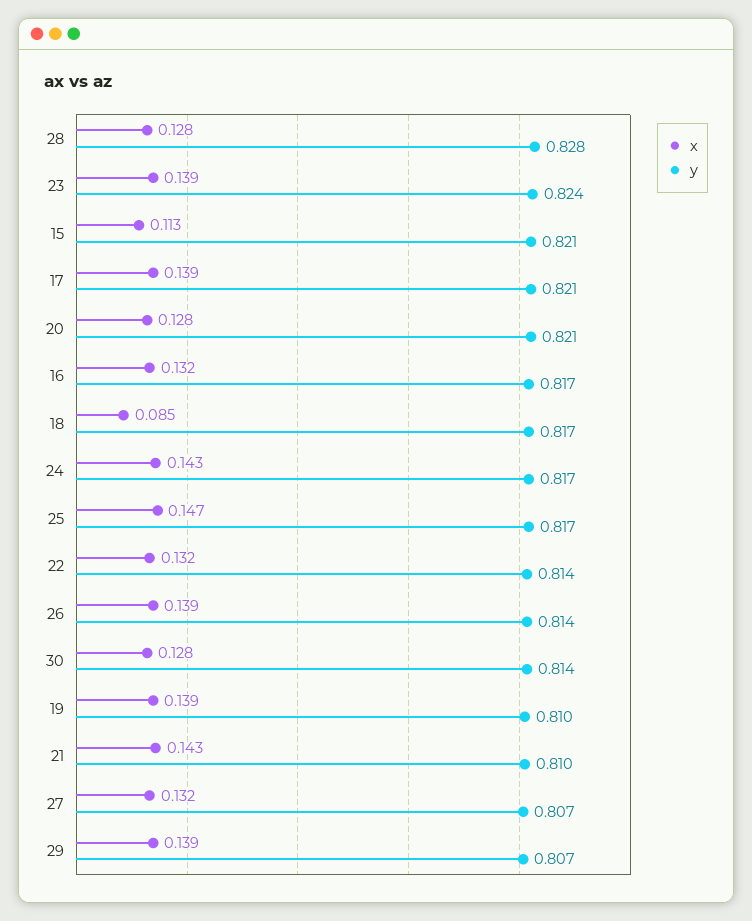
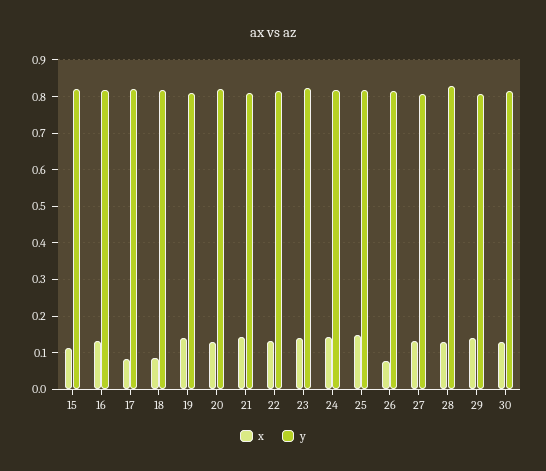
  {
    "x": {
      "28": 0.128,
      "23": 0.139,
      "15": 0.113,
-     "17": 0.139,
+     "17": 0.08,
      "20": 0.128,
      "16": 0.132,
      "18": 0.085,
      "24": 0.143,
      "25": 0.147,
      "22": 0.132,
-     "26": 0.139,
+     "26": 0.08,
      "30": 0.128,
      "19": 0.139,
      "21": 0.143,
      "27": 0.132,
      "29": 0.139
    },
    "y": {
      "28": 0.828,
      "23": 0.824,
      "15": 0.821,
      "17": 0.821,
      "20": 0.821,
      "16": 0.817,
      "18": 0.817,
      "24": 0.817,
      "25": 0.817,
      "22": 0.814,
      "26": 0.814,
      "30": 0.814,
      "19": 0.81,
      "21": 0.81,
      "27": 0.807,
      "29": 0.807
    }
  }

